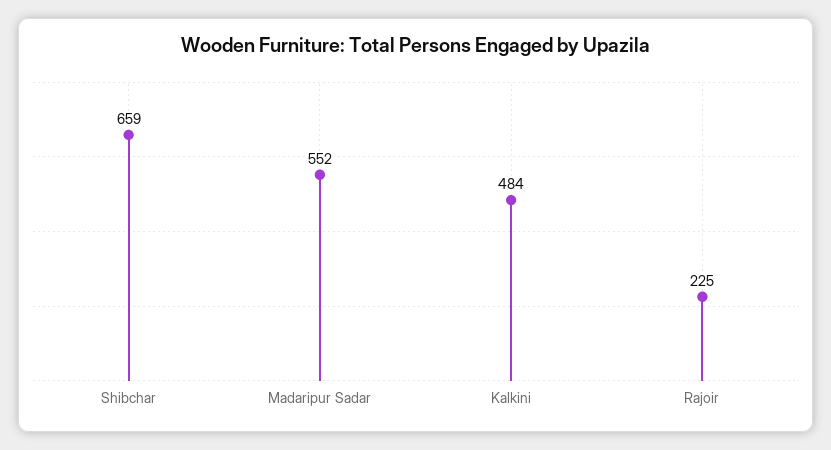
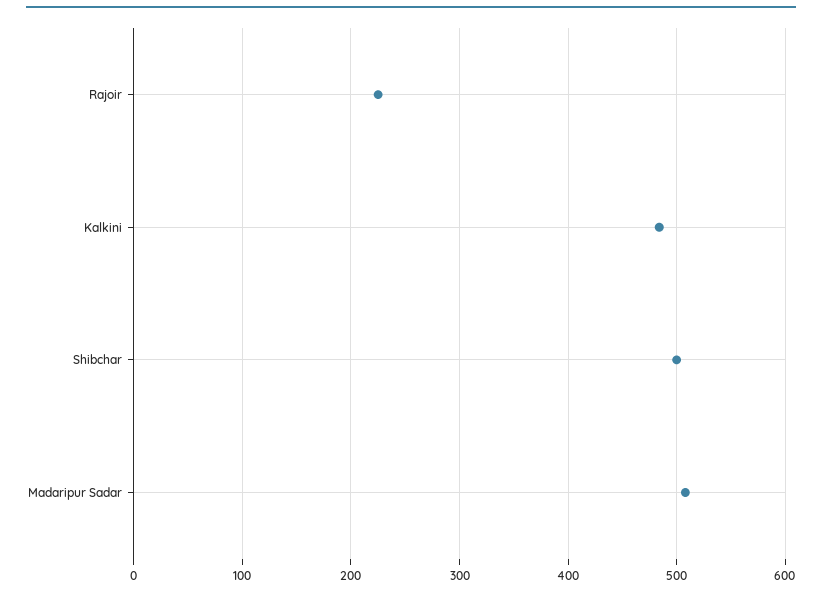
  {
-   "Shibchar": 659,
+   "Shibchar": 500,
-   "Madaripur Sadar": 552,
+   "Madaripur Sadar": 510,
    "Kalkini": 484,
    "Rajoir": 225
  }

